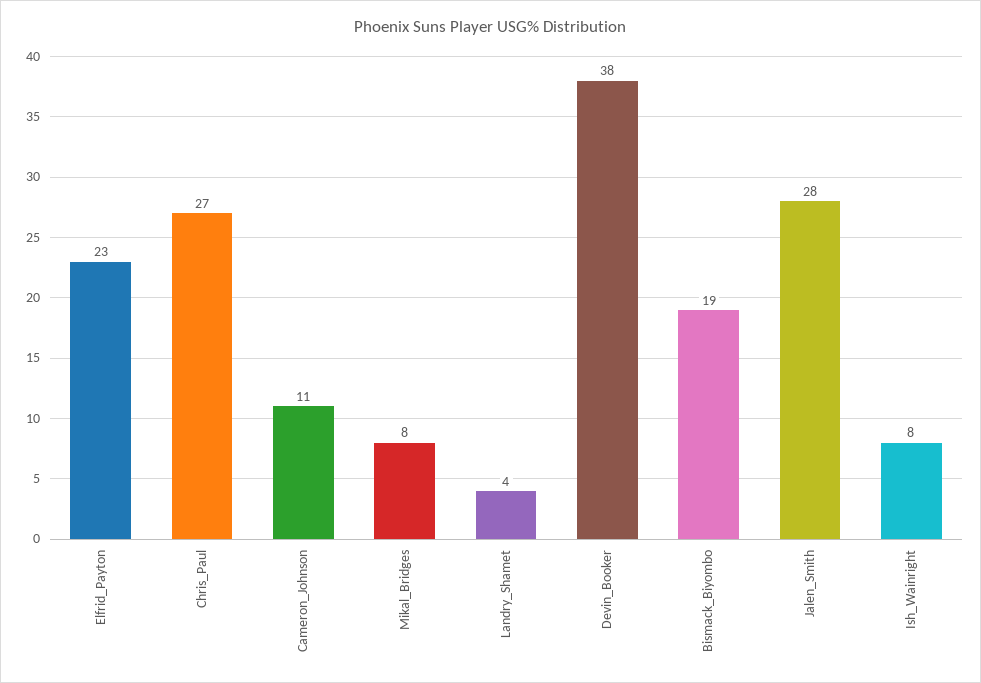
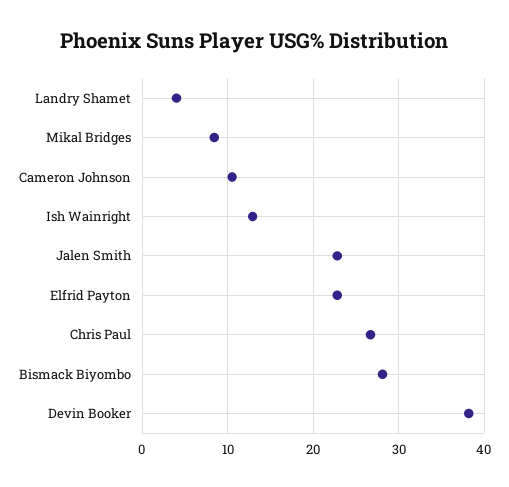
  {
    "Elfrid_Payton": 23,
    "Chris_Paul": 27,
    "Cameron_Johnson": 11,
    "Mikal_Bridges": 8,
    "Landry_Shamet": 4,
    "Devin_Booker": 38,
-   "Bismack_Biyombo": 19,
+   "Bismack_Biyombo": 28,
-   "Jalen_Smith": 28,
+   "Jalen_Smith": 23,
-   "Ish_Wainright": 8
+   "Ish_Wainright": 13
  }

